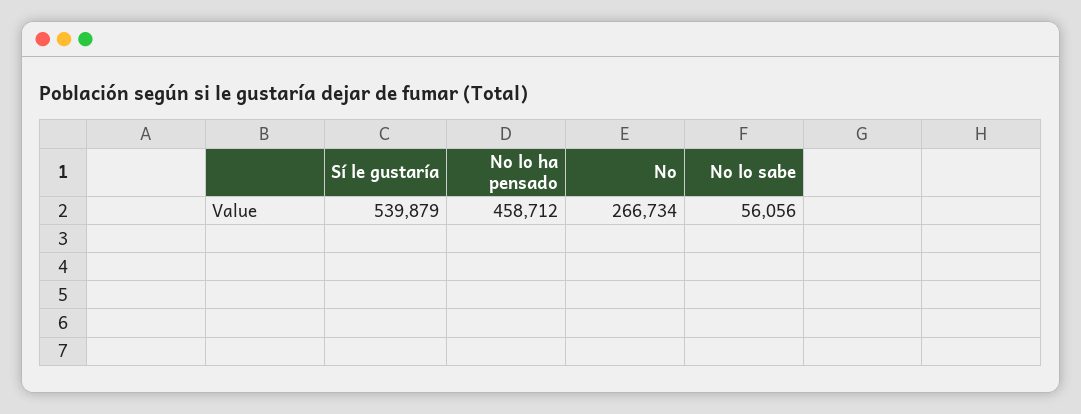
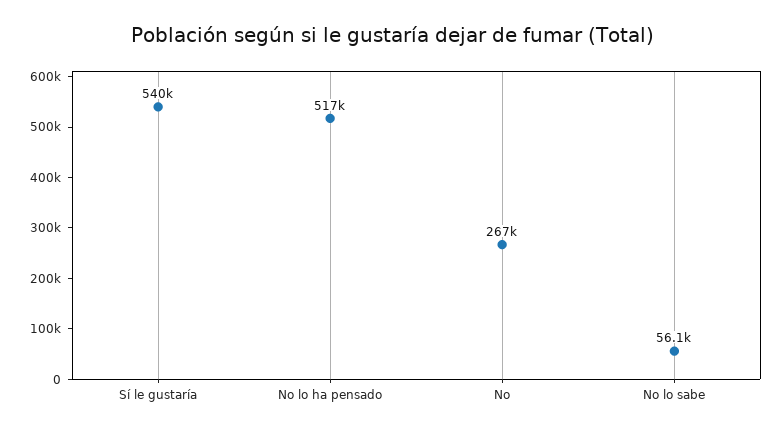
  {
    "Sí le gustaría": 539879,
-   "No lo ha pensado": 458712,
+   "No lo ha pensado": 517000,
    "No": 266734,
    "No lo sabe": 56056
  }

